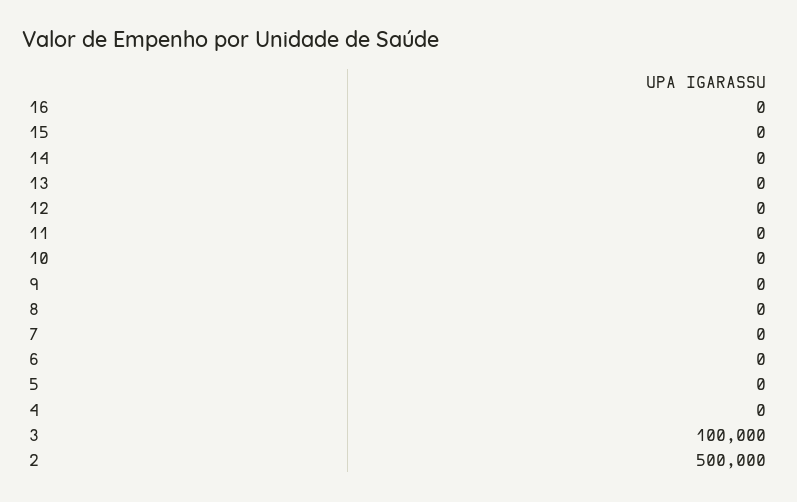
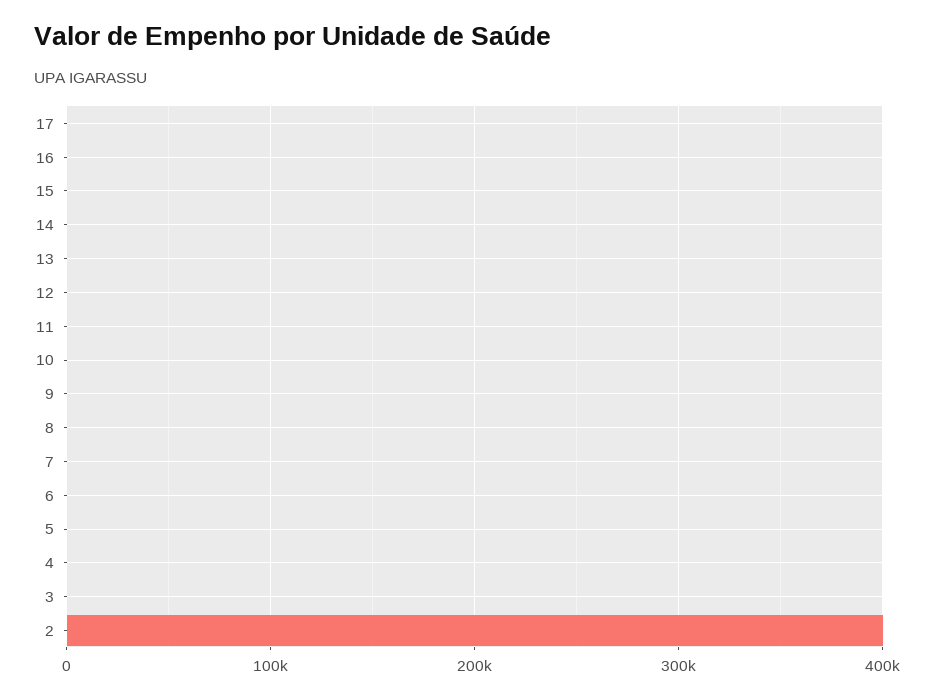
  {
    "16": 0,
    "15": 0,
    "14": 0,
    "13": 0,
    "12": 0,
    "11": 0,
    "10": 0,
    "9": 0,
    "8": 0,
    "7": 0,
    "6": 0,
    "5": 0,
    "4": 0,
-   "3": 100000,
+   "3": 0,
-   "2": 500000
+   "2": 400000,
+   "17": 0
  }

